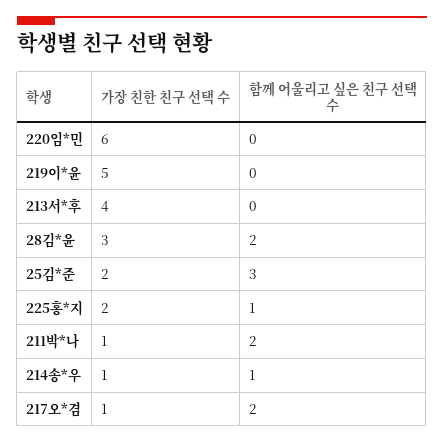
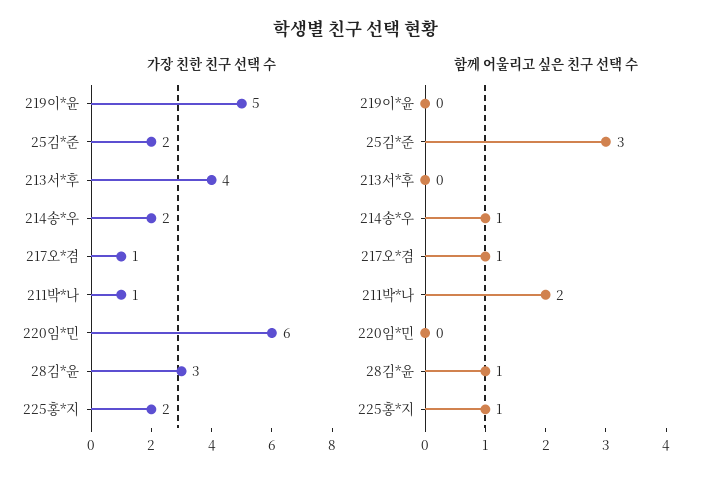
  {
    "가장 친한 친구 선택 수": {
      "220임*민": 6,
      "219이*윤": 5,
      "213서*후": 4,
      "28김*윤": 3,
      "25김*준": 2,
      "225홍*지": 2,
      "211박*나": 1,
-     "214송*우": 1,
+     "214송*우": 2,
      "217오*겸": 1
    },
    "함께 어울리고 싶은 친구 선택 수": {
      "220임*민": 0,
      "219이*윤": 0,
      "213서*후": 0,
-     "28김*윤": 2,
+     "28김*윤": 1,
      "25김*준": 3,
      "225홍*지": 1,
      "211박*나": 2,
      "214송*우": 1,
-     "217오*겸": 2
+     "217오*겸": 1
    }
  }

